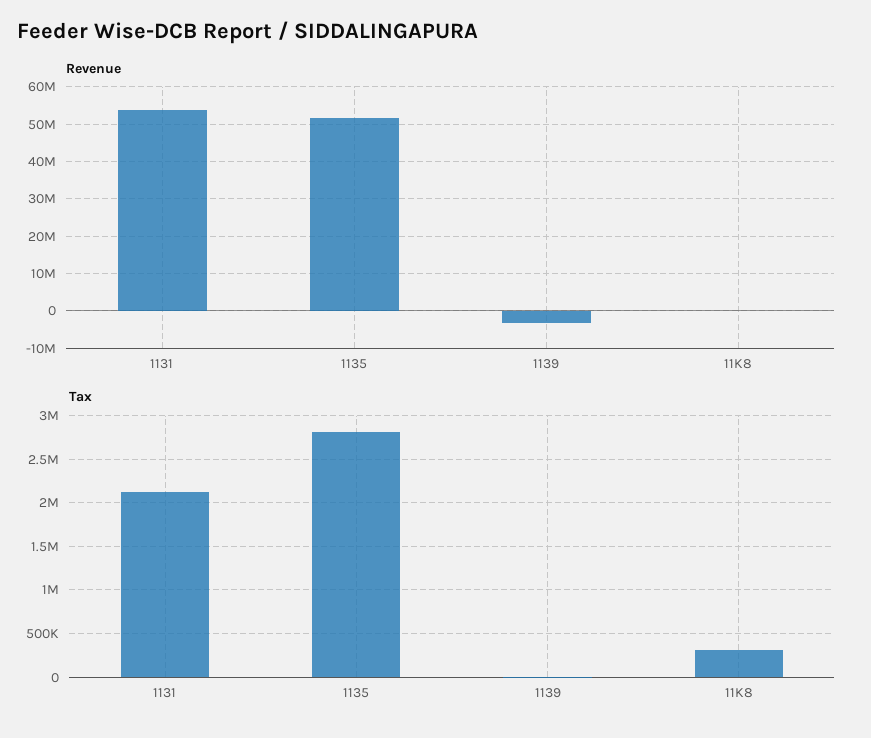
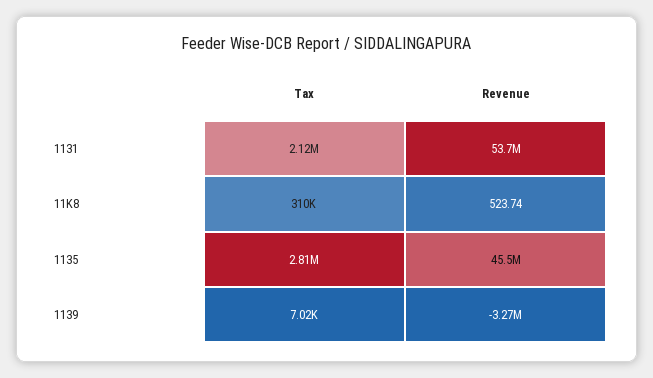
  {
    "Revenue": {
      "1131": 53700000,
-     "1135": 52000000,
+     "1135": 45500000,
      "1139": -3270000,
      "11K8": 523.74
    },
    "Tax": {
      "1131": 2120000,
      "1135": 2810000,
      "1139": 7020,
      "11K8": 310000
    }
  }

